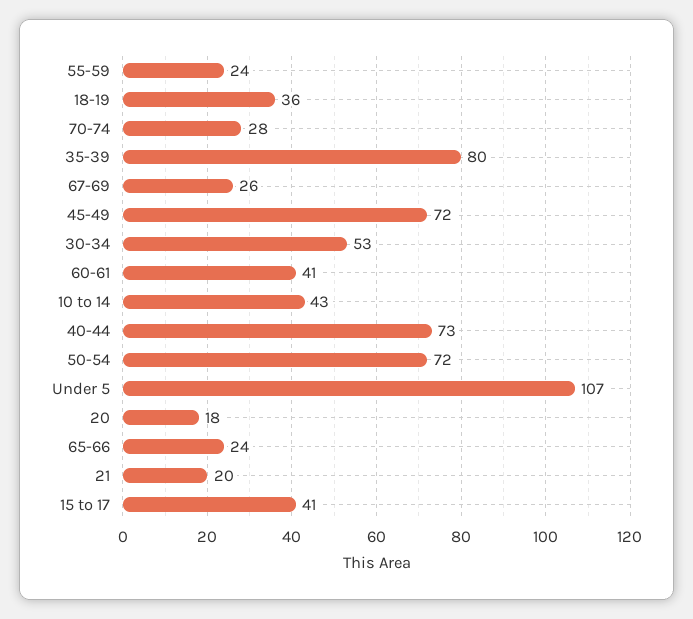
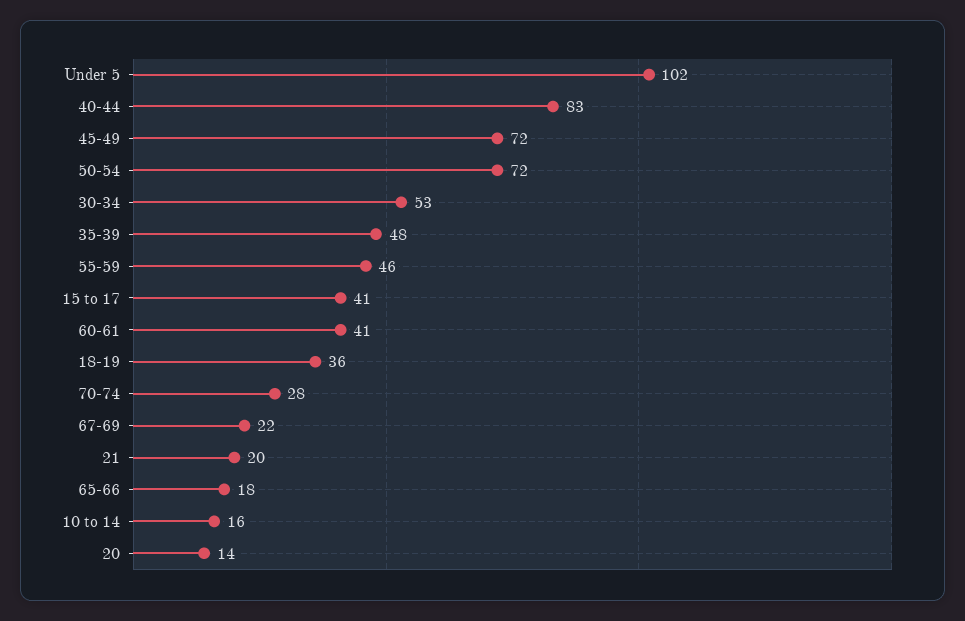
  {
-   "55-59": 24,
+   "55-59": 46,
    "18-19": 36,
    "70-74": 28,
-   "35-39": 80,
+   "35-39": 48,
-   "67-69": 26,
+   "67-69": 22,
    "45-49": 72,
    "30-34": 53,
    "60-61": 41,
-   "10 to 14": 43,
+   "10 to 14": 16,
-   "40-44": 73,
+   "40-44": 83,
    "50-54": 72,
-   "Under 5": 107,
+   "Under 5": 102,
-   "20": 18,
+   "20": 14,
-   "65-66": 24,
+   "65-66": 18,
    "21": 20,
    "15 to 17": 41
  }

